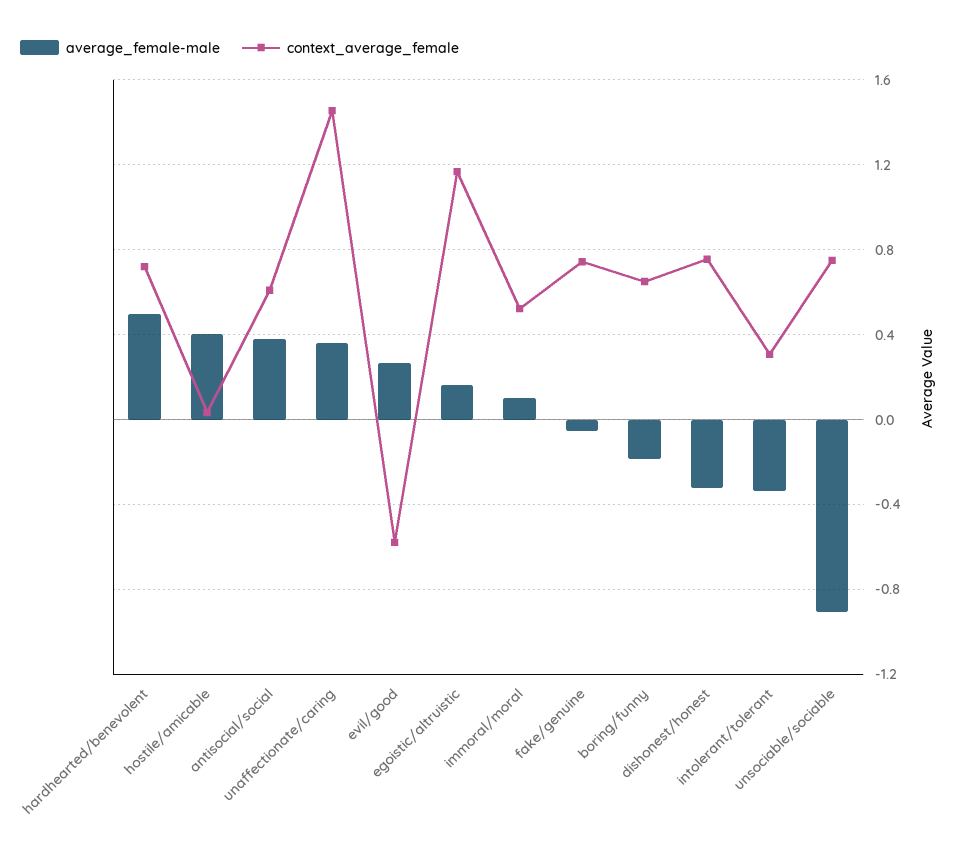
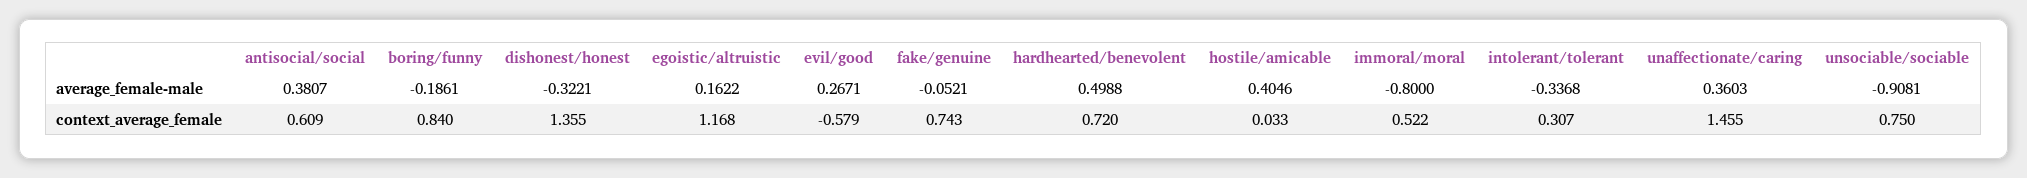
  {
    "average_female-male": {
      "hardhearted/benevolent": 0.4988,
      "hostile/amicable": 0.4046,
      "antisocial/social": 0.3807,
      "unaffectionate/caring": 0.3603,
      "evil/good": 0.2671,
      "egoistic/altruistic": 0.1622,
-     "immoral/moral": 0.1,
+     "immoral/moral": -0.8,
      "fake/genuine": -0.0521,
      "boring/funny": -0.1861,
      "dishonest/honest": -0.3221,
      "intolerant/tolerant": -0.3368,
      "unsociable/sociable": -0.9081
    },
    "context_average_female": {
      "hardhearted/benevolent": 0.72,
      "hostile/amicable": 0.033,
      "antisocial/social": 0.609,
      "unaffectionate/caring": 1.455,
      "evil/good": -0.579,
      "egoistic/altruistic": 1.168,
      "immoral/moral": 0.522,
      "fake/genuine": 0.743,
-     "boring/funny": 0.65,
+     "boring/funny": 0.84,
-     "dishonest/honest": 0.75,
+     "dishonest/honest": 1.355,
      "intolerant/tolerant": 0.307,
      "unsociable/sociable": 0.75
    }
  }

